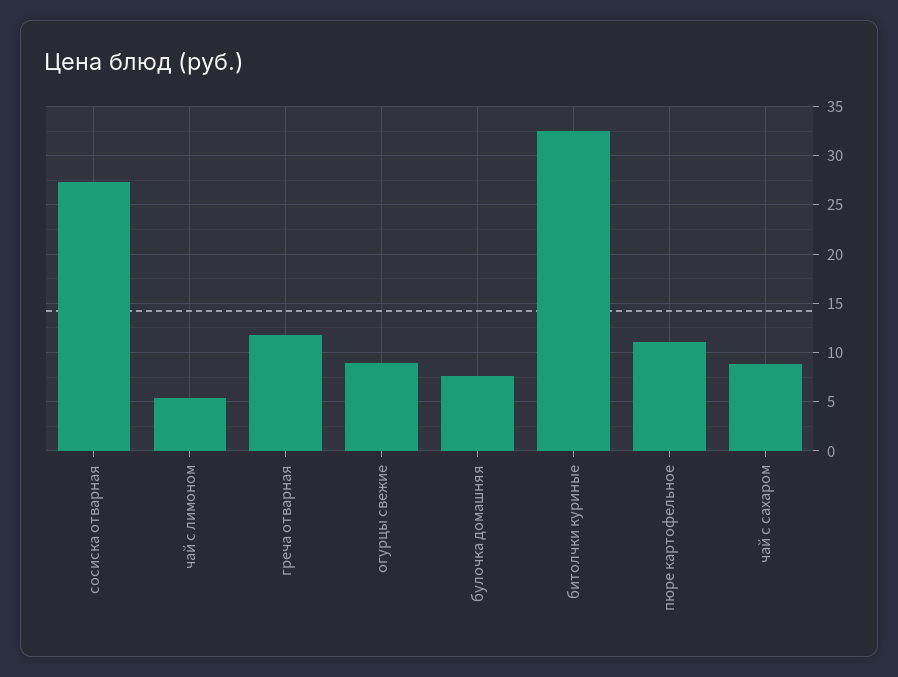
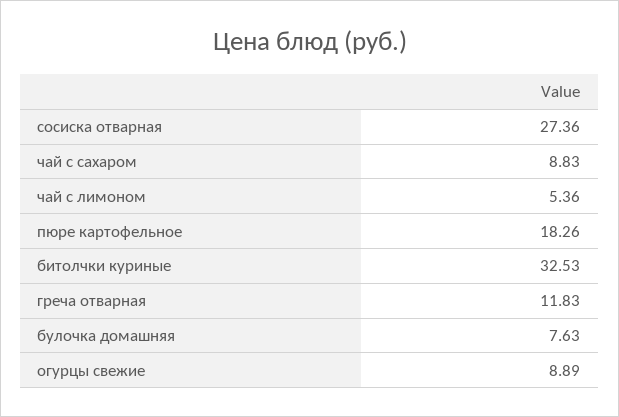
  {
    "сосиска отварная": 27.36,
    "чай с лимоном": 5.36,
    "греча отварная": 11.83,
    "огурцы свежие": 8.89,
    "булочка домашняя": 7.63,
    "битолчки куриные": 32.53,
-   "пюре картофельное": 11,
+   "пюре картофельное": 18.26,
    "чай с сахаром": 8.83
  }

